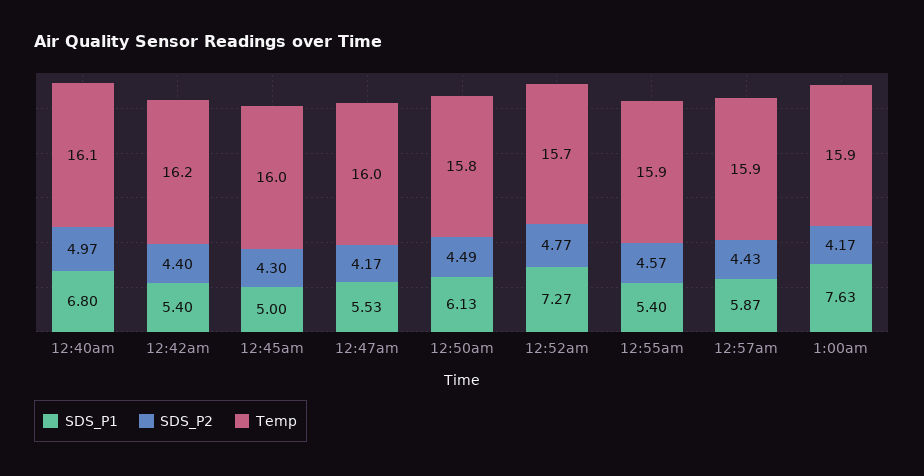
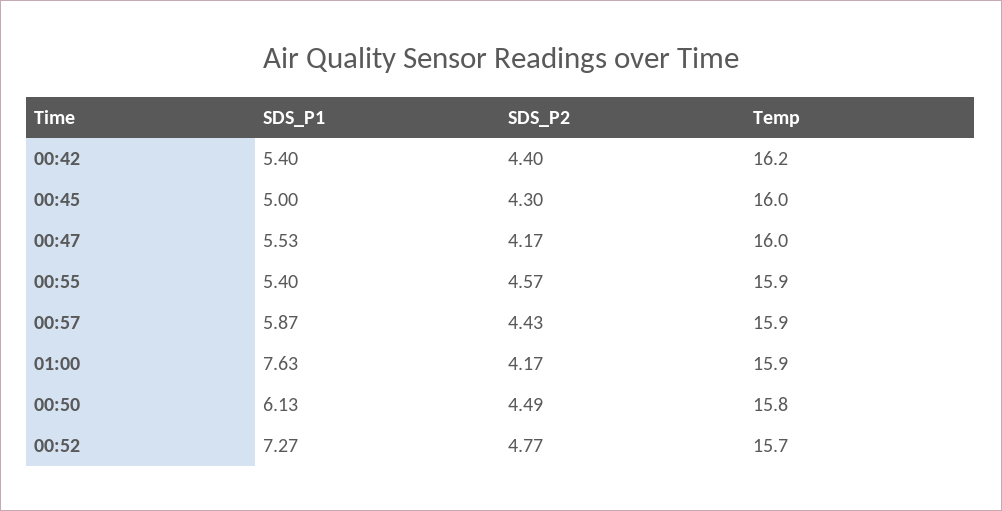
  {
    "SDS_P1": {
-     "12:40am": 6.8,
      "12:42am": 5.4,
      "12:45am": 5,
      "12:47am": 5.53,
      "12:50am": 6.13,
      "12:52am": 7.27,
      "12:55am": 5.4,
      "12:57am": 5.87,
      "1:00am": 7.63
    },
    "SDS_P2": {
-     "12:40am": 4.97,
      "12:42am": 4.4,
      "12:45am": 4.3,
      "12:47am": 4.17,
      "12:50am": 4.49,
      "12:52am": 4.77,
      "12:55am": 4.57,
      "12:57am": 4.43,
      "1:00am": 4.17
    },
    "Temp": {
-     "12:40am": 16.1,
      "12:42am": 16.2,
      "12:45am": 16,
      "12:47am": 16,
      "12:50am": 15.8,
      "12:52am": 15.7,
      "12:55am": 15.9,
      "12:57am": 15.9,
      "1:00am": 15.9
    }
  }

